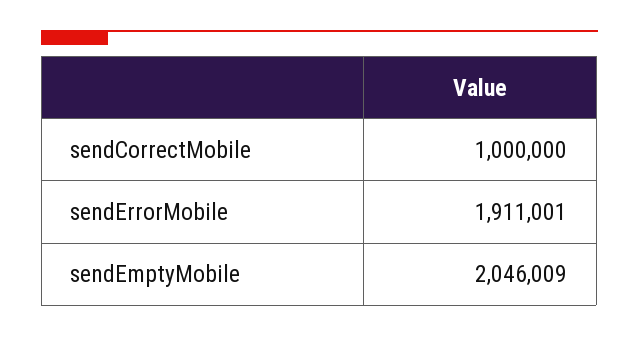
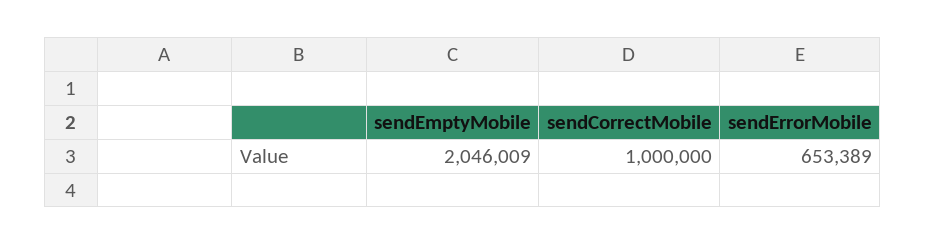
  {
    "sendCorrectMobile": 1000000,
-   "sendErrorMobile": 1911001,
+   "sendErrorMobile": 653389,
    "sendEmptyMobile": 2046009
  }

